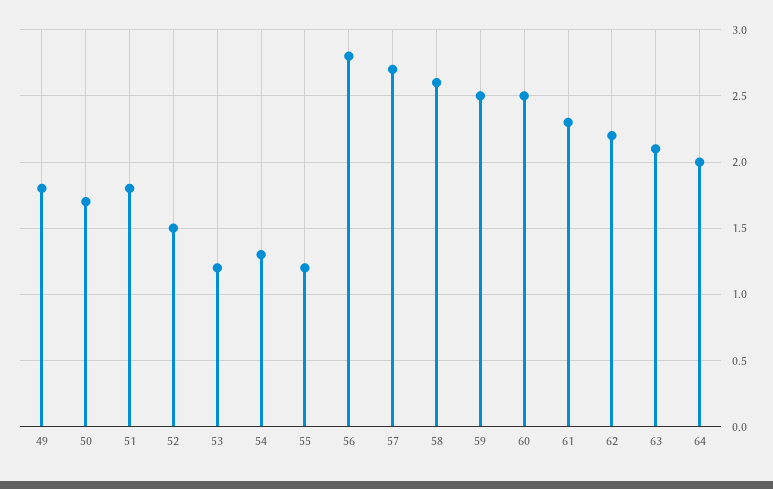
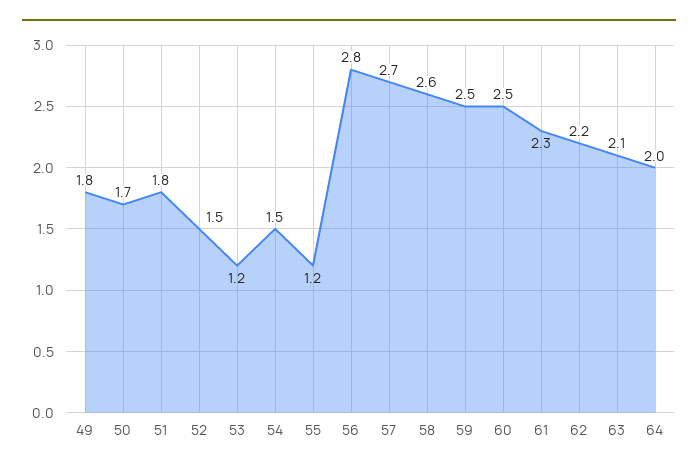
  {
    "49": 1.8,
    "50": 1.7,
    "51": 1.8,
    "52": 1.5,
    "53": 1.2,
-   "54": 1.3,
+   "54": 1.5,
    "55": 1.2,
    "56": 2.8,
    "57": 2.7,
    "58": 2.6,
    "59": 2.5,
    "60": 2.5,
    "61": 2.3,
    "62": 2.2,
    "63": 2.1,
    "64": 2
  }

